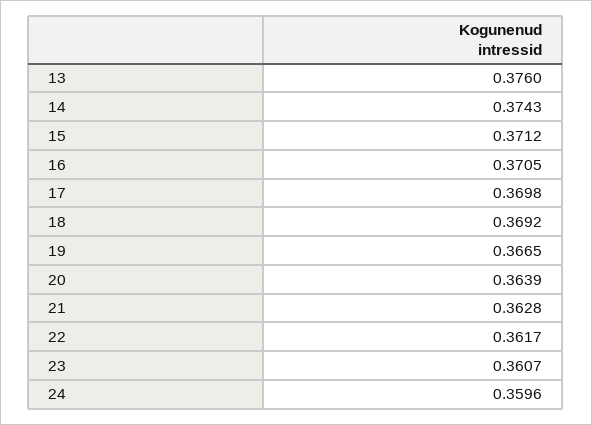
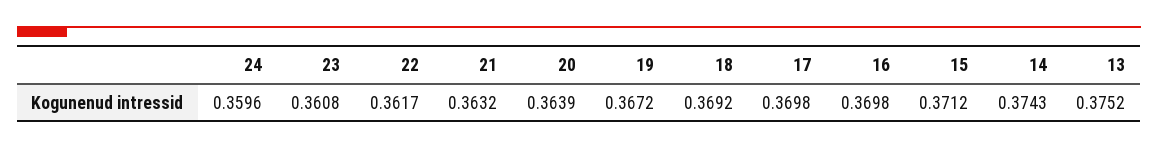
  {
-   "13": 0.376,
+   "13": 0.3752,
    "14": 0.3743,
    "15": 0.3712,
-   "16": 0.3705,
+   "16": 0.3698,
    "17": 0.3698,
    "18": 0.3692,
-   "19": 0.3665,
+   "19": 0.3672,
    "20": 0.3639,
-   "21": 0.3628,
+   "21": 0.3632,
    "22": 0.3617,
-   "23": 0.3607,
+   "23": 0.3608,
    "24": 0.3596
  }

